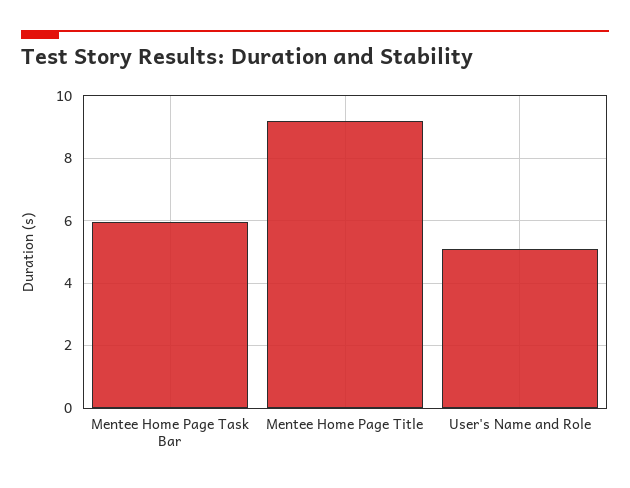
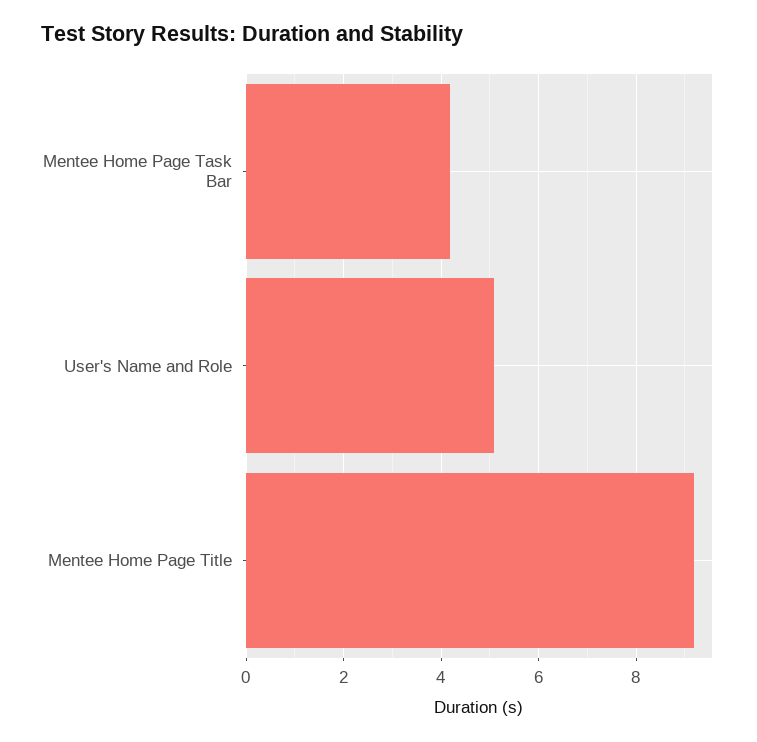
  {
-   "Mentee Home Page Task Bar": 6,
+   "Mentee Home Page Task Bar": 4.2,
    "Mentee Home Page Title": 9.2,
    "User's Name and Role": 5
  }

